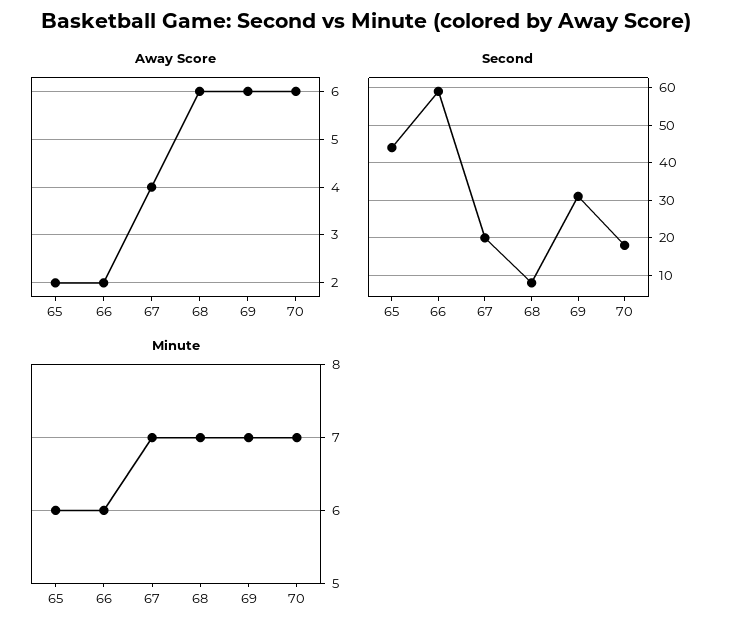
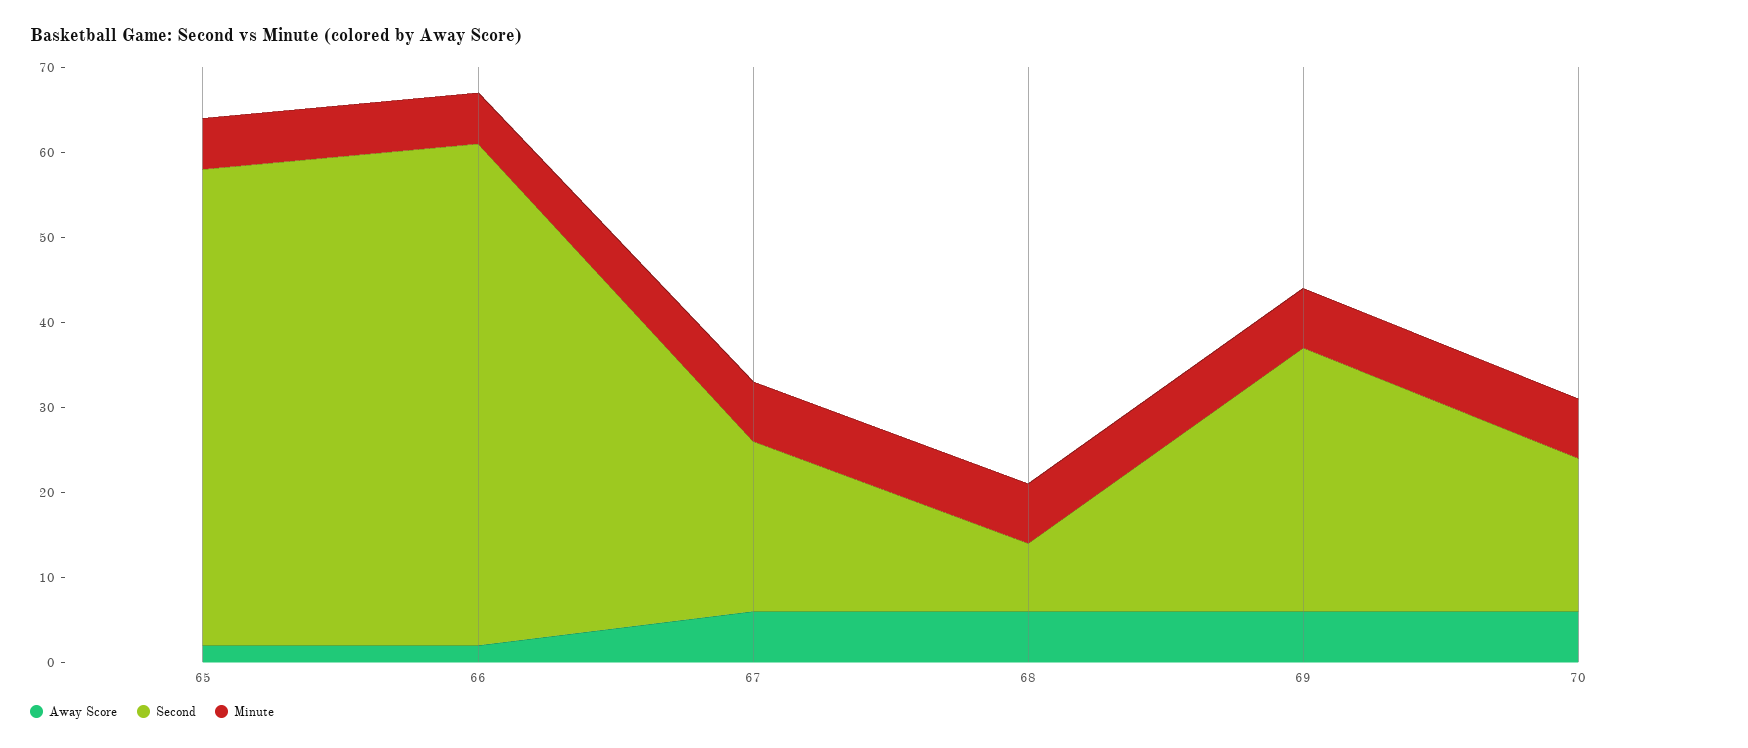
  {
    "Away Score": {
      "65": 2,
      "66": 2,
-     "67": 4,
+     "67": 6,
      "68": 6,
      "69": 6,
      "70": 6
    },
    "Second": {
-     "65": 45,
+     "65": 56,
      "66": 59,
      "67": 20,
      "68": 8,
      "69": 31,
      "70": 18
    },
    "Minute": {
      "65": 6,
      "66": 6,
      "67": 7,
      "68": 7,
      "69": 7,
      "70": 7
    }
  }

